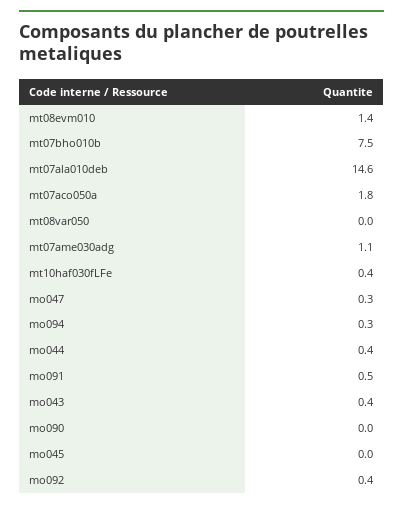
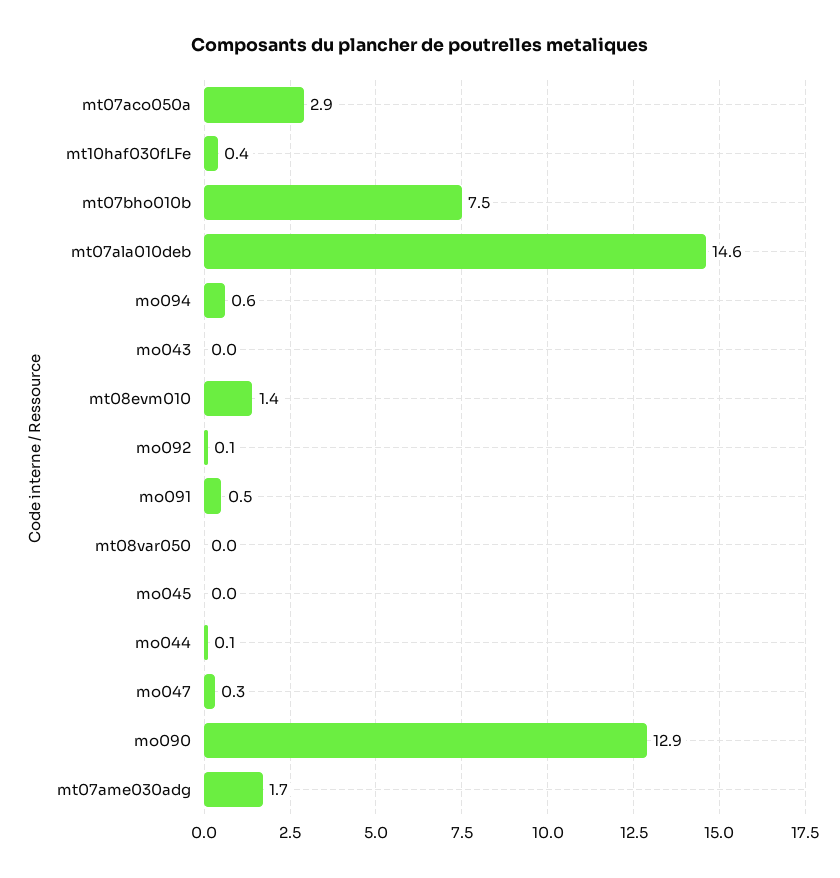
  {
    "mt08evm010": 1.4,
    "mt07bho010b": 7.5,
    "mt07ala010deb": 14.6,
-   "mt07aco050a": 1.8,
+   "mt07aco050a": 2.9,
    "mt08var050": 0,
-   "mt07ame030adg": 1.1,
+   "mt07ame030adg": 1.7,
    "mt10haf030fLFe": 0.4,
    "mo047": 0.3,
-   "mo094": 0.3,
+   "mo094": 0.6,
-   "mo044": 0.4,
+   "mo044": 0.1,
    "mo091": 0.5,
-   "mo043": 0.4,
+   "mo043": 0,
-   "mo090": 0,
+   "mo090": 12.9,
    "mo045": 0,
-   "mo092": 0.4
+   "mo092": 0.1
  }

